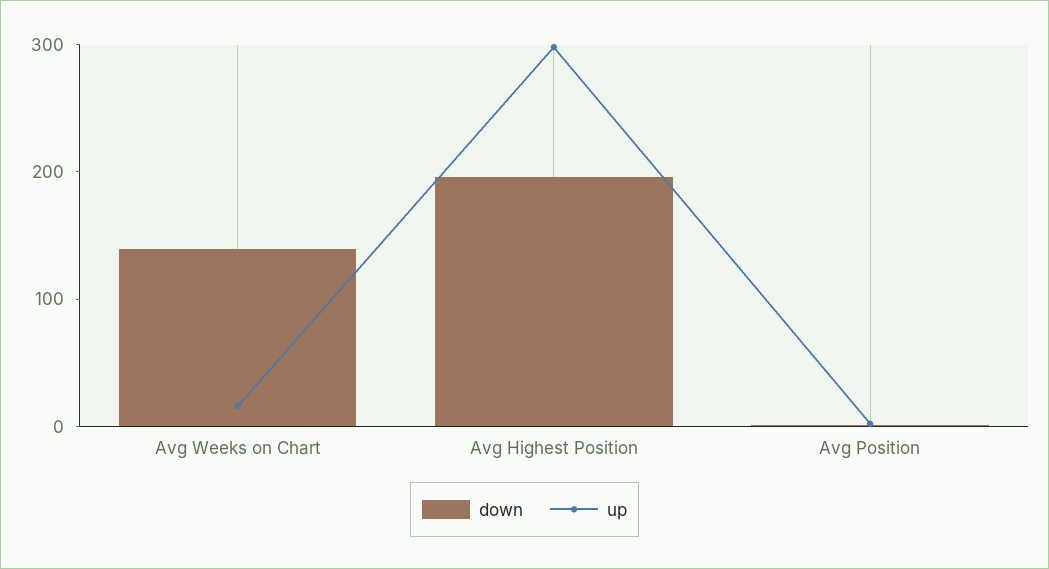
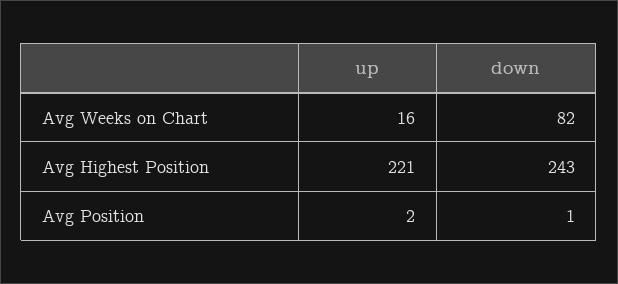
  {
    "down": {
-     "Avg Weeks on Chart": 140,
+     "Avg Weeks on Chart": 82,
-     "Avg Highest Position": 200,
+     "Avg Highest Position": 243,
      "Avg Position": 1
    },
    "up": {
      "Avg Weeks on Chart": 16,
-     "Avg Highest Position": 300,
+     "Avg Highest Position": 221,
      "Avg Position": 2
    }
  }

